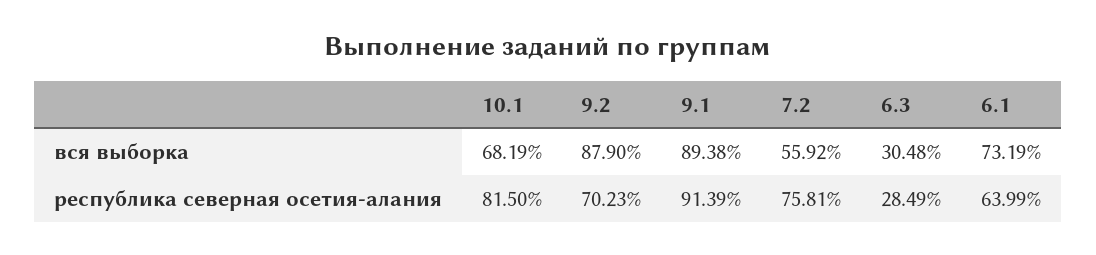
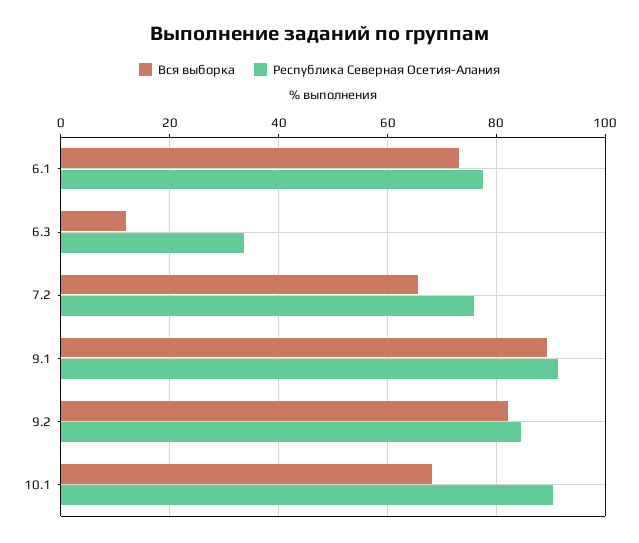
  {
    "вся выборка": {
      "10.1": 68.19,
-     "9.2": 87.9,
+     "9.2": 82,
      "9.1": 89.38,
-     "7.2": 55.92,
+     "7.2": 66,
-     "6.3": 30.48,
+     "6.3": 12,
      "6.1": 73.19
    },
    "республика северная осетия-алания": {
-     "10.1": 81.5,
+     "10.1": 90,
-     "9.2": 70.23,
+     "9.2": 84,
      "9.1": 91.39,
      "7.2": 75.81,
-     "6.3": 28.49,
+     "6.3": 34,
-     "6.1": 63.99
+     "6.1": 78
    }
  }

